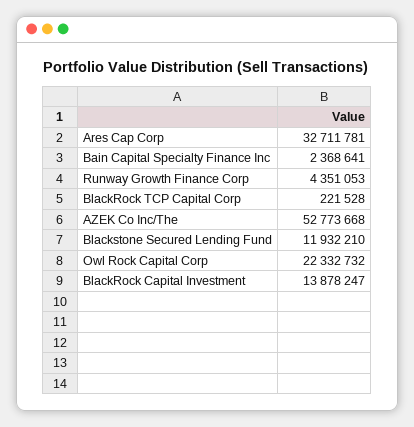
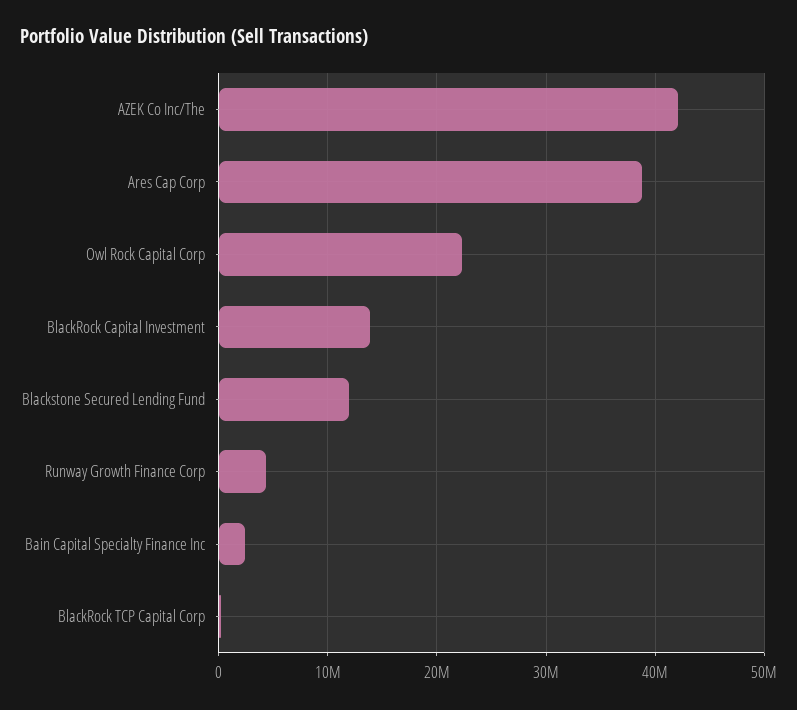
  {
-   "Ares Cap Corp": 32711781,
+   "Ares Cap Corp": 39000000,
    "Bain Capital Specialty Finance Inc": 2368641,
    "Runway Growth Finance Corp": 4351053,
    "BlackRock TCP Capital Corp": 221528,
-   "AZEK Co Inc/The": 52773668,
+   "AZEK Co Inc/The": 42000000,
    "Blackstone Secured Lending Fund": 11932210,
    "Owl Rock Capital Corp": 22332732,
    "BlackRock Capital Investment": 13878247
  }

